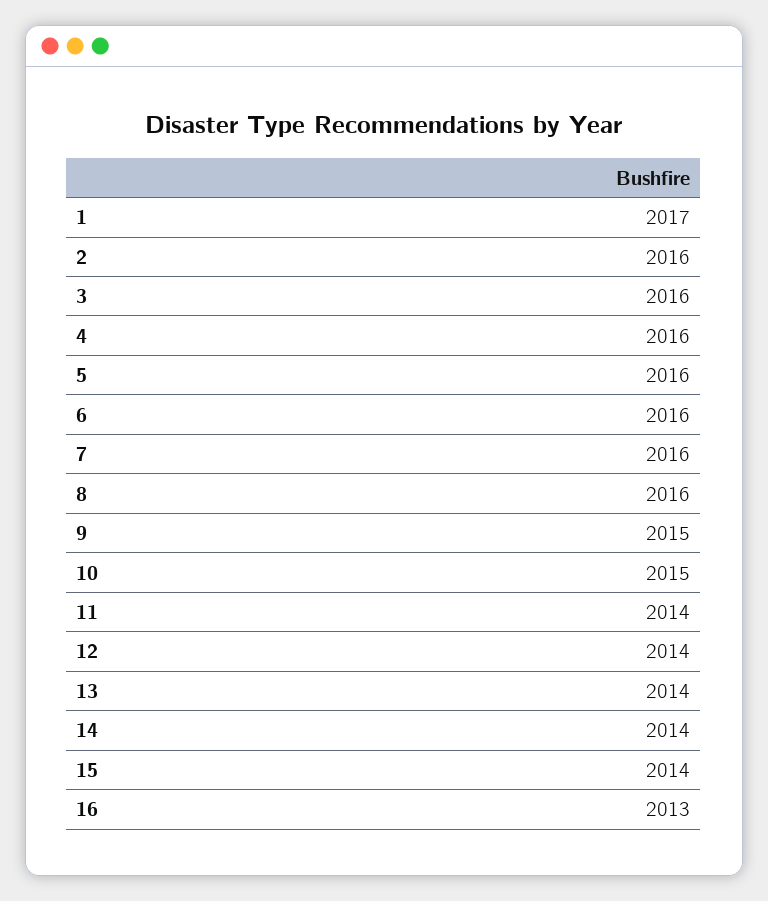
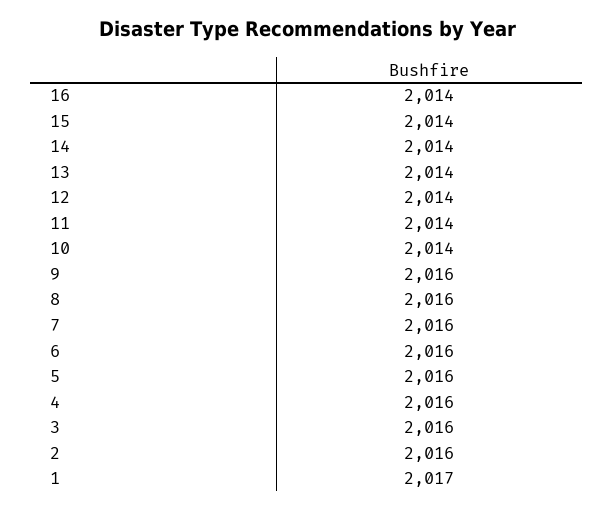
  {
    "1": 2017,
    "2": 2016,
    "3": 2016,
    "4": 2016,
    "5": 2016,
    "6": 2016,
    "7": 2016,
    "8": 2016,
-   "9": 2015,
+   "9": 2016,
-   "10": 2015,
+   "10": 2014,
    "11": 2014,
    "12": 2014,
    "13": 2014,
    "14": 2014,
    "15": 2014,
-   "16": 2013
+   "16": 2014
  }

